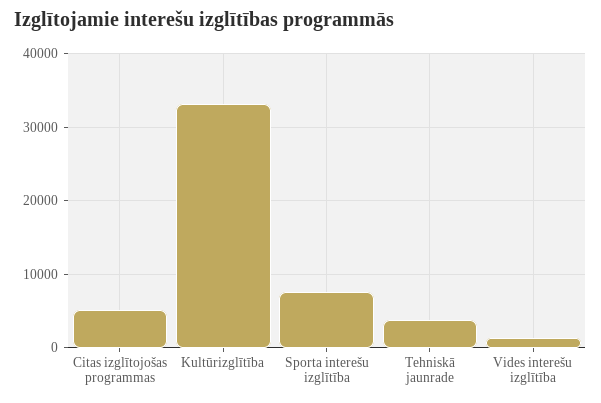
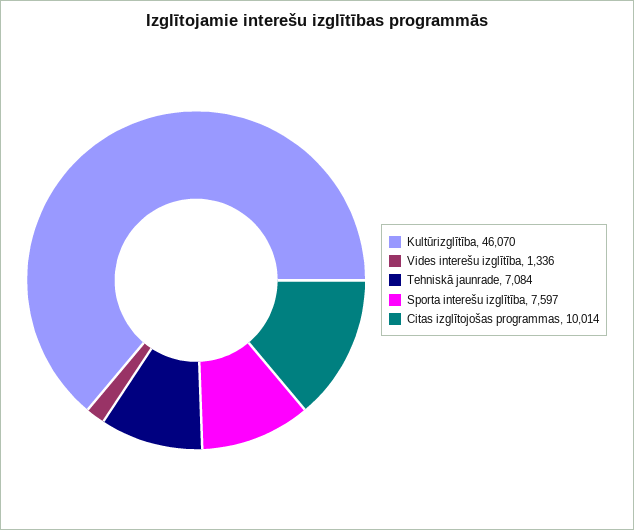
  {
-   "Citas izglītojošas programmas": 5000,
+   "Citas izglītojošas programmas": 10014,
-   "Kultūrizglītība": 33000,
+   "Kultūrizglītība": 46070,
    "Sporta interešu izglītība": 7597,
-   "Tehniskā jaunrade": 4000,
+   "Tehniskā jaunrade": 7084,
    "Vides interešu izglītība": 1336
  }

